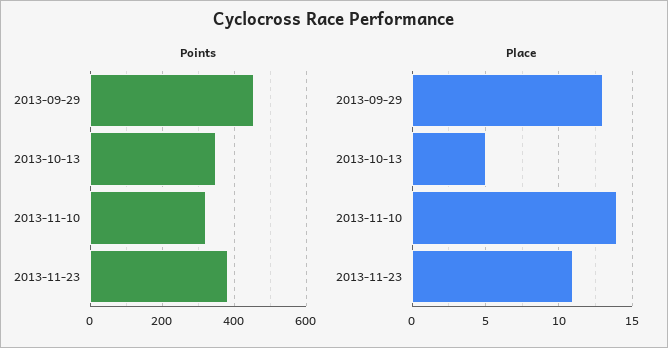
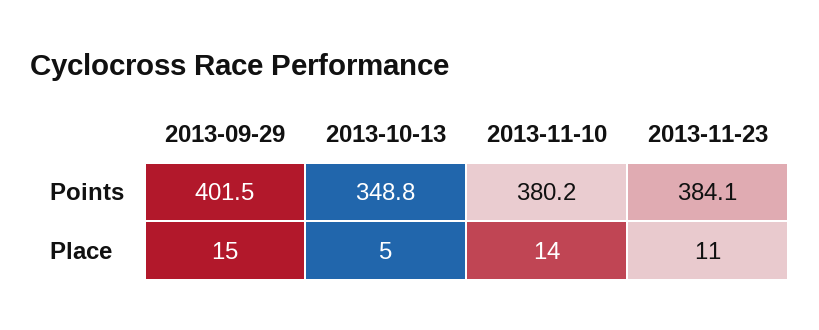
  {
    "Points": {
-     "2013-09-29": 460,
+     "2013-09-29": 401.5,
      "2013-10-13": 348.8,
-     "2013-11-10": 320,
+     "2013-11-10": 380.2,
      "2013-11-23": 384.1
    },
    "Place": {
-     "2013-09-29": 13,
+     "2013-09-29": 15,
      "2013-10-13": 5,
      "2013-11-10": 14,
      "2013-11-23": 11
    }
  }

